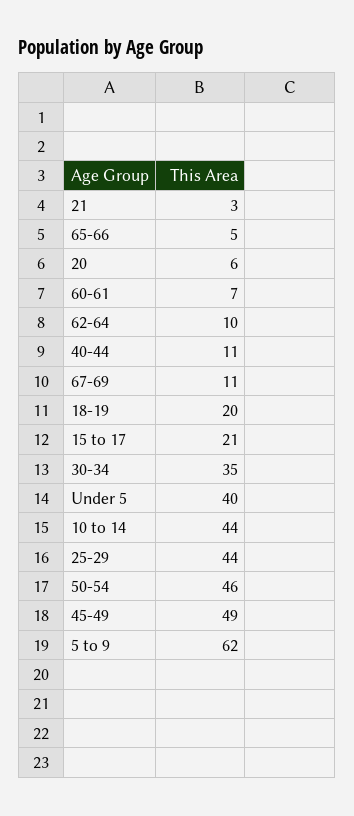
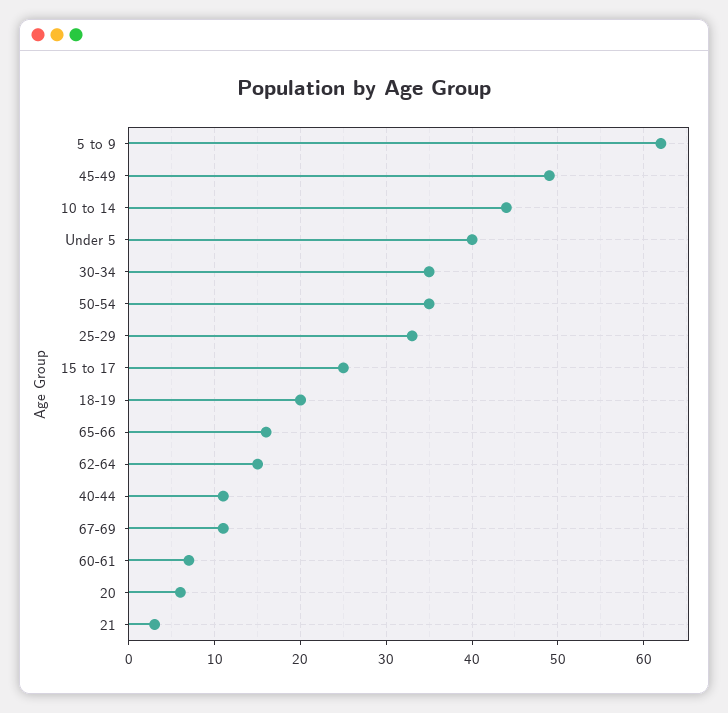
  {
    "21": 3,
-   "65-66": 5,
+   "65-66": 16,
    "20": 6,
    "60-61": 7,
-   "62-64": 10,
+   "62-64": 15,
    "40-44": 11,
    "67-69": 11,
    "18-19": 20,
-   "15 to 17": 21,
+   "15 to 17": 25,
    "30-34": 35,
    "Under 5": 40,
    "10 to 14": 44,
-   "25-29": 44,
+   "25-29": 33,
-   "50-54": 46,
+   "50-54": 35,
    "45-49": 49,
    "5 to 9": 62
  }

